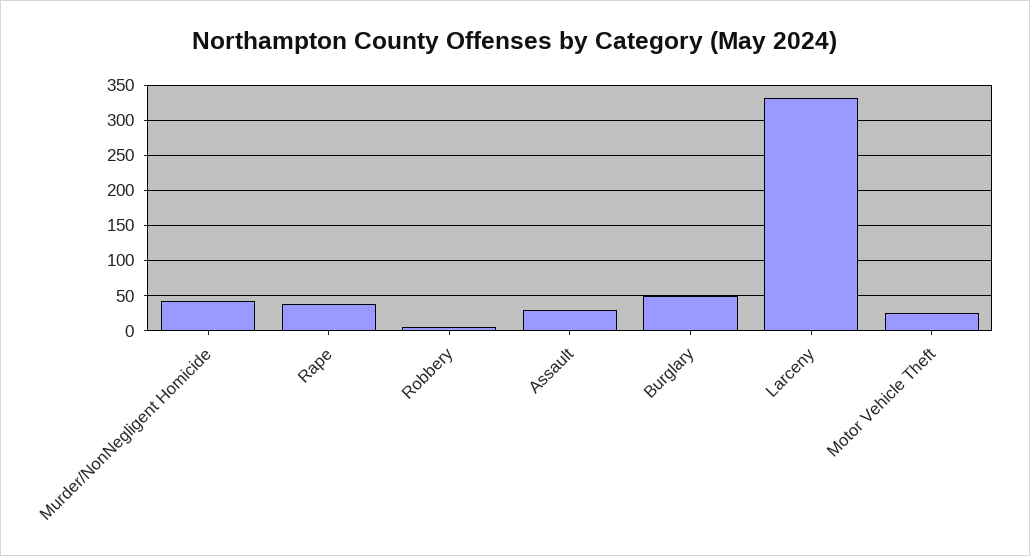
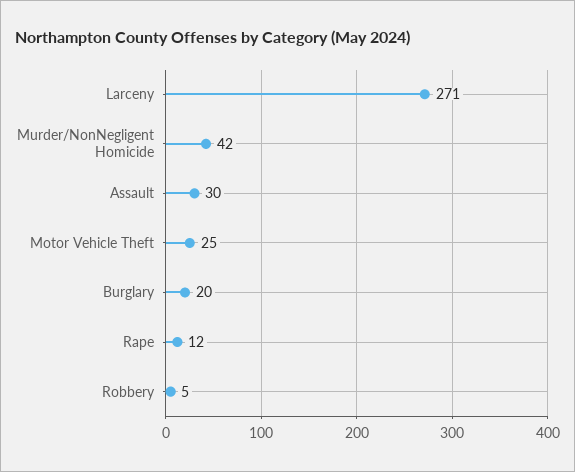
  {
    "Murder/NonNegligent Homicide": 42,
-   "Rape": 40,
+   "Rape": 12,
    "Robbery": 5,
    "Assault": 30,
-   "Burglary": 50,
+   "Burglary": 20,
-   "Larceny": 330,
+   "Larceny": 271,
    "Motor Vehicle Theft": 25
  }

